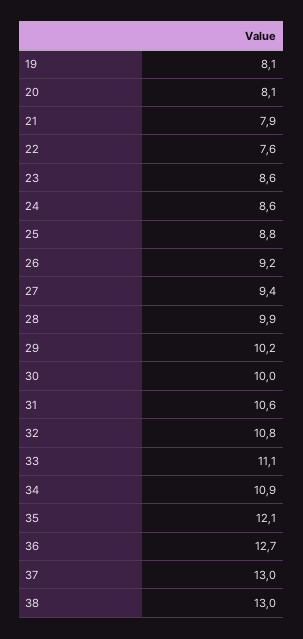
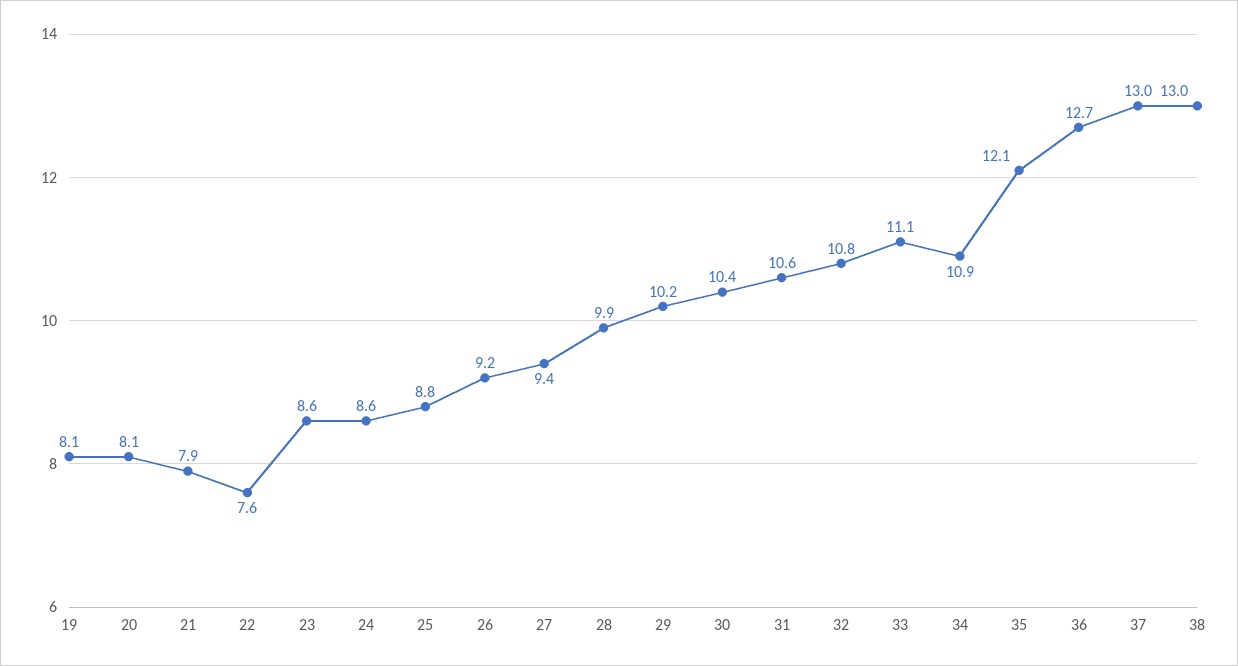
  {
    "19": 8.1,
    "20": 8.1,
    "21": 7.9,
    "22": 7.6,
    "23": 8.6,
    "24": 8.6,
    "25": 8.8,
    "26": 9.2,
    "27": 9.4,
    "28": 9.9,
    "29": 10.2,
-   "30": 10,
+   "30": 10.4,
    "31": 10.6,
    "32": 10.8,
    "33": 11.1,
    "34": 10.9,
    "35": 12.1,
    "36": 12.7,
    "37": 13,
    "38": 13
  }

